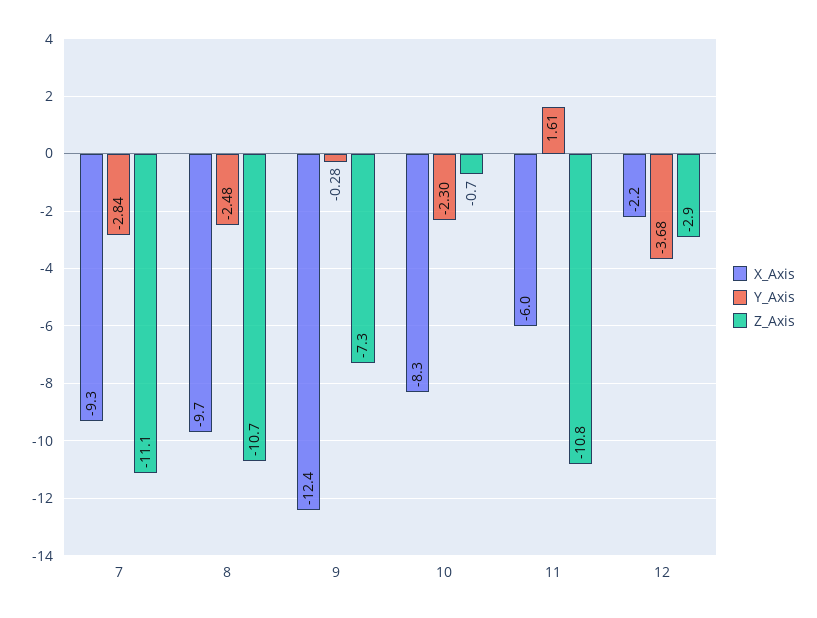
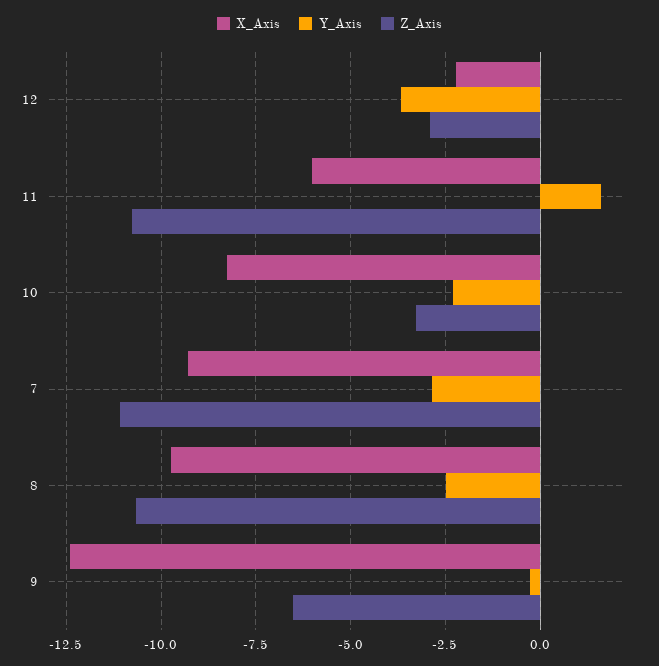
  {
    "X_Axis": {
      "7": -9.3,
      "8": -9.7,
      "9": -12.4,
      "10": -8.3,
      "11": -6,
      "12": -2.2
    },
    "Y_Axis": {
      "7": -2.84,
      "8": -2.48,
      "9": -0.28,
      "10": -2.3,
      "11": 1.61,
      "12": -3.68
    },
    "Z_Axis": {
      "7": -11.1,
      "8": -10.7,
-     "9": -7.3,
+     "9": -6.5,
-     "10": -0.7,
+     "10": -3.25,
      "11": -10.8,
      "12": -2.9
    }
  }

